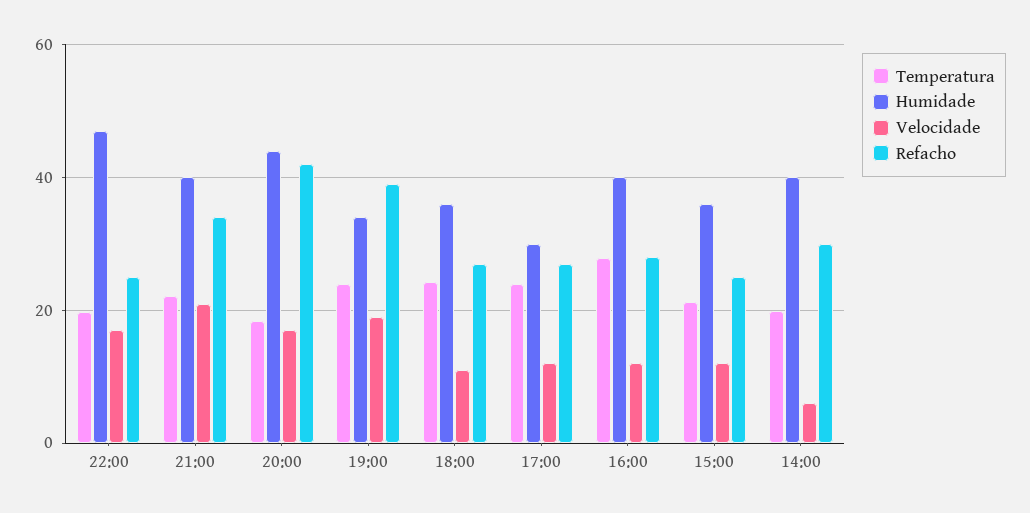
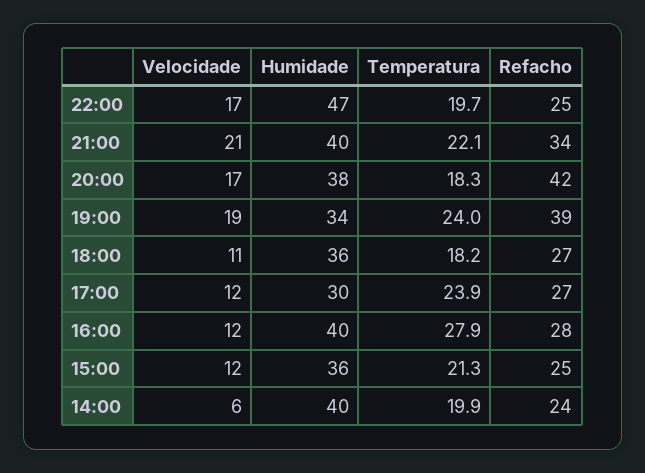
  {
    "Temperatura": {
      "22:00": 19.7,
      "21:00": 22.1,
      "20:00": 18.3,
      "19:00": 24,
-     "18:00": 24,
+     "18:00": 18.2,
      "17:00": 23.9,
      "16:00": 27.9,
      "15:00": 21.3,
      "14:00": 19.9
    },
    "Humidade": {
      "22:00": 47,
      "21:00": 40,
-     "20:00": 44,
+     "20:00": 38,
      "19:00": 34,
      "18:00": 36,
      "17:00": 30,
      "16:00": 40,
      "15:00": 36,
      "14:00": 40
    },
    "Velocidade": {
      "22:00": 17,
      "21:00": 21,
      "20:00": 17,
      "19:00": 19,
      "18:00": 11,
      "17:00": 12,
      "16:00": 12,
      "15:00": 12,
      "14:00": 6
    },
    "Refacho": {
      "22:00": 25,
      "21:00": 34,
      "20:00": 42,
      "19:00": 39,
      "18:00": 27,
      "17:00": 27,
      "16:00": 28,
      "15:00": 25,
-     "14:00": 30
+     "14:00": 24
    }
  }

